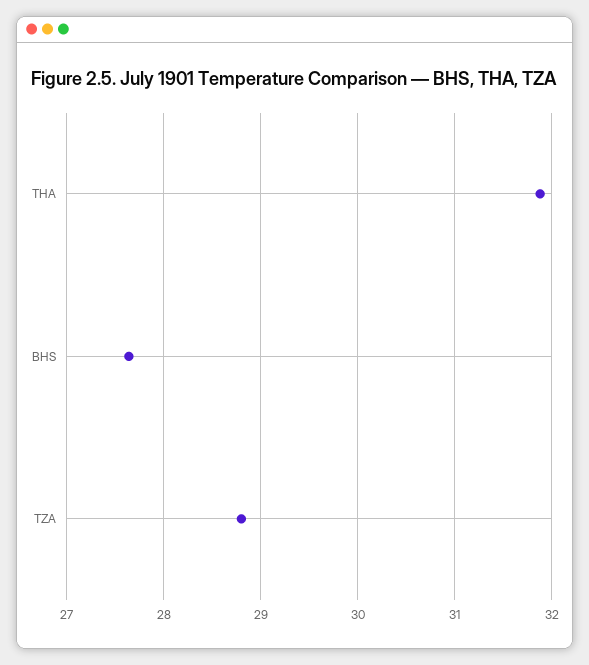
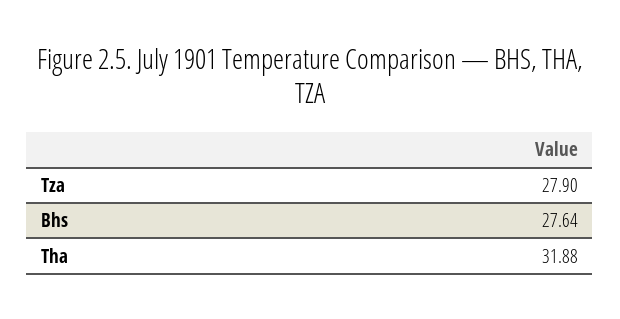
  {
    "THA": 31.88,
    "BHS": 27.64,
-   "TZA": 28.8
+   "TZA": 27.9
  }

